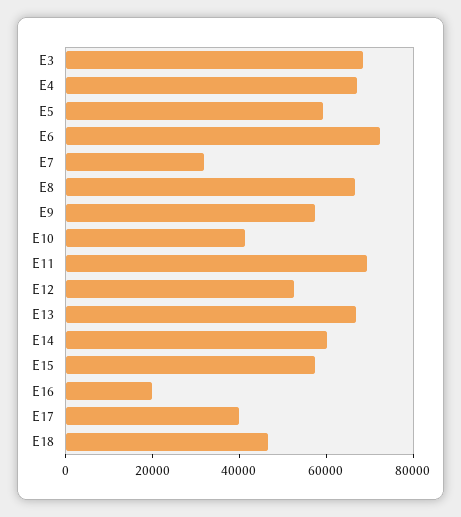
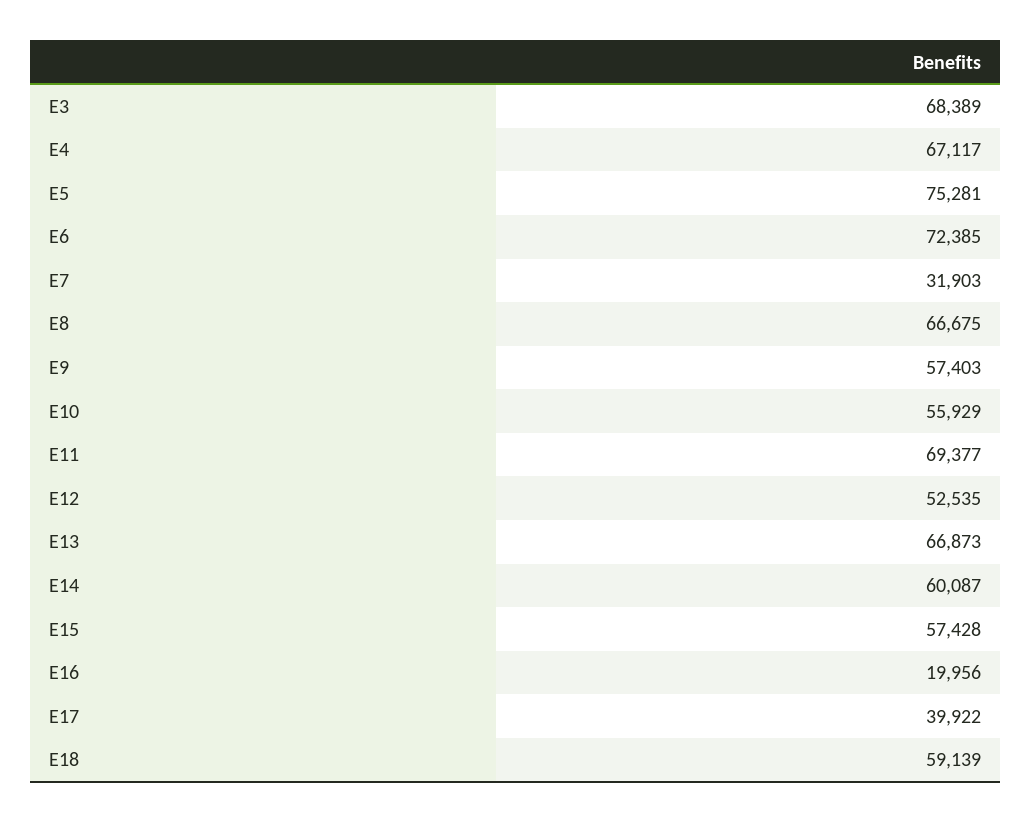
  {
    "E3": 68389,
    "E4": 67117,
-   "E5": 60000,
+   "E5": 75281,
    "E6": 72385,
    "E7": 31903,
    "E8": 66675,
    "E9": 57403,
-   "E10": 40000,
+   "E10": 55929,
    "E11": 69377,
    "E12": 52535,
    "E13": 66873,
    "E14": 60087,
    "E15": 57428,
    "E16": 19956,
    "E17": 39922,
-   "E18": 45000
+   "E18": 59139
  }

